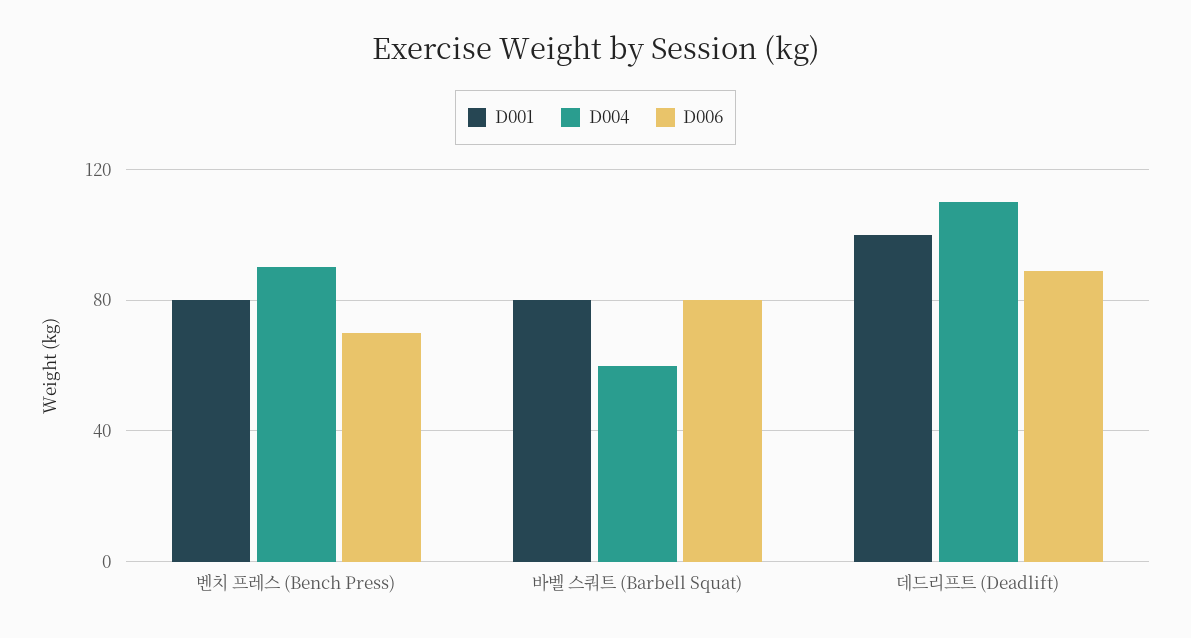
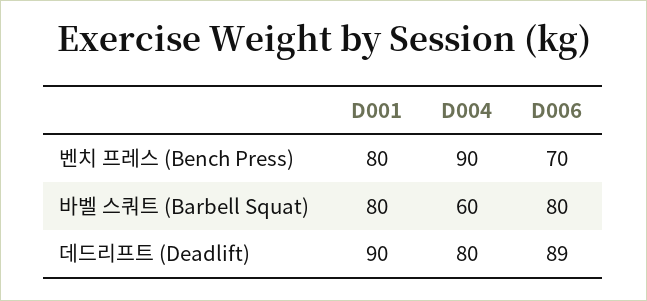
  {
    "D001": {
      "벤치 프레스 (Bench Press)": 80,
      "바벨 스쿼트 (Barbell Squat)": 80,
-     "데드리프트 (Deadlift)": 100
+     "데드리프트 (Deadlift)": 90
    },
    "D004": {
      "벤치 프레스 (Bench Press)": 90,
      "바벨 스쿼트 (Barbell Squat)": 60,
-     "데드리프트 (Deadlift)": 110
+     "데드리프트 (Deadlift)": 80
    },
    "D006": {
      "벤치 프레스 (Bench Press)": 70,
      "바벨 스쿼트 (Barbell Squat)": 80,
      "데드리프트 (Deadlift)": 89
    }
  }

